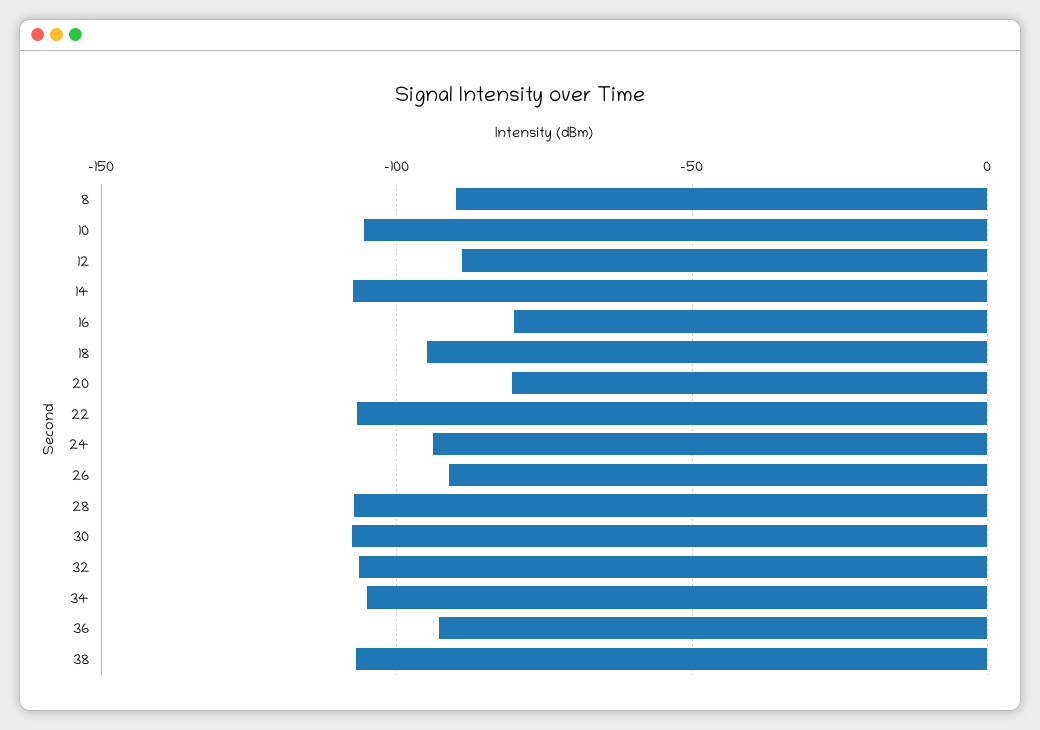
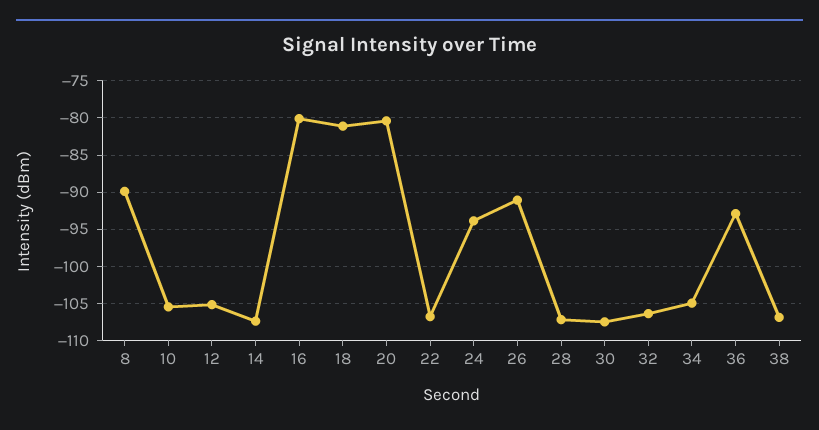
  {
    "8": -90,
    "10": -106,
-   "12": -90,
+   "12": -105,
    "14": -107,
    "16": -80,
-   "18": -95,
+   "18": -81,
    "20": -80,
    "22": -107,
    "24": -94,
    "26": -91,
    "28": -107,
    "30": -108,
    "32": -106,
    "34": -105,
    "36": -93,
    "38": -107
  }

